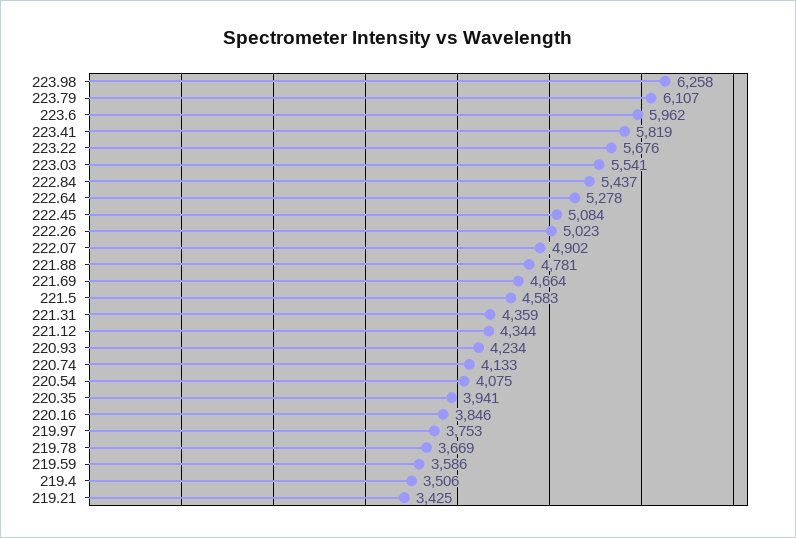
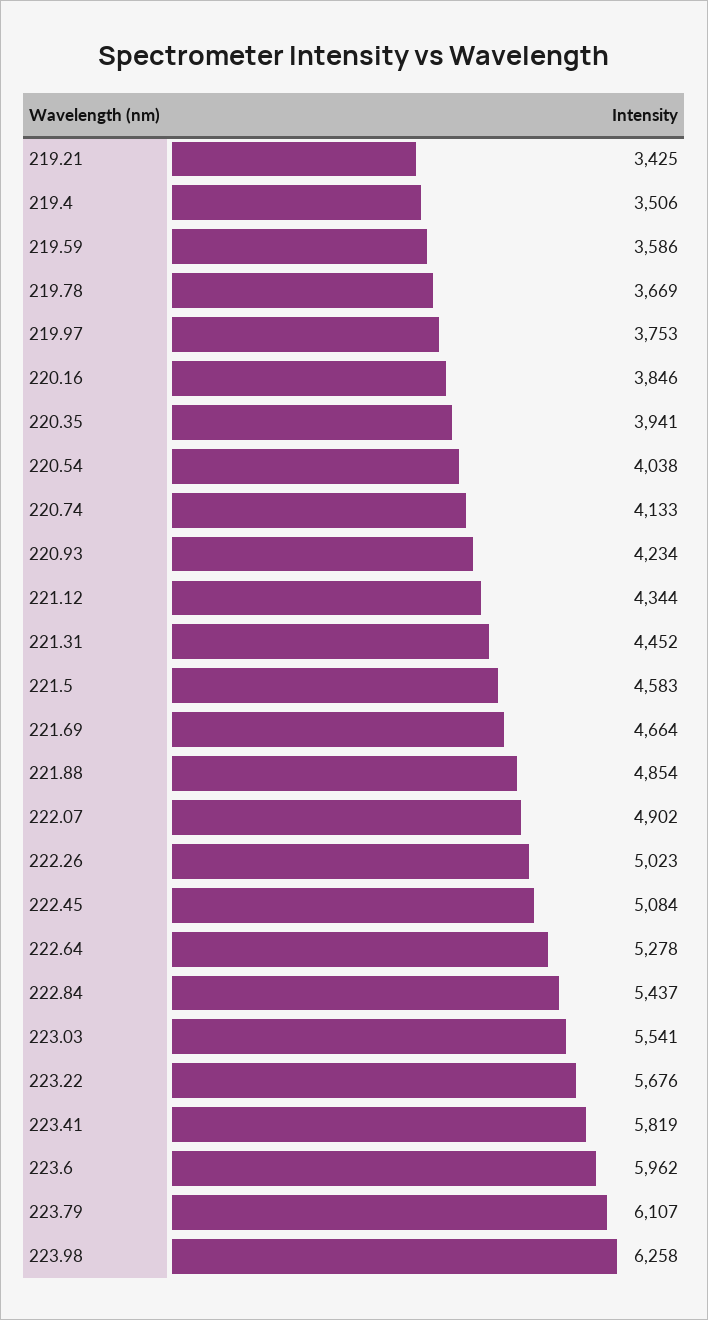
  {
    "223.98": 6258,
    "223.79": 6107,
    "223.6": 5962,
    "223.41": 5819,
    "223.22": 5676,
    "223.03": 5541,
    "222.84": 5437,
    "222.64": 5278,
    "222.45": 5084,
    "222.26": 5023,
    "222.07": 4902,
-   "221.88": 4781,
+   "221.88": 4854,
    "221.69": 4664,
    "221.5": 4583,
-   "221.31": 4359,
+   "221.31": 4452,
    "221.12": 4344,
    "220.93": 4234,
    "220.74": 4133,
-   "220.54": 4075,
+   "220.54": 4038,
    "220.35": 3941,
    "220.16": 3846,
    "219.97": 3753,
    "219.78": 3669,
    "219.59": 3586,
    "219.4": 3506,
    "219.21": 3425
  }

